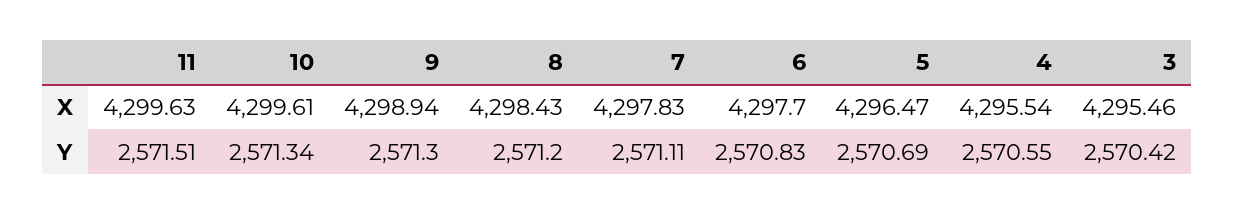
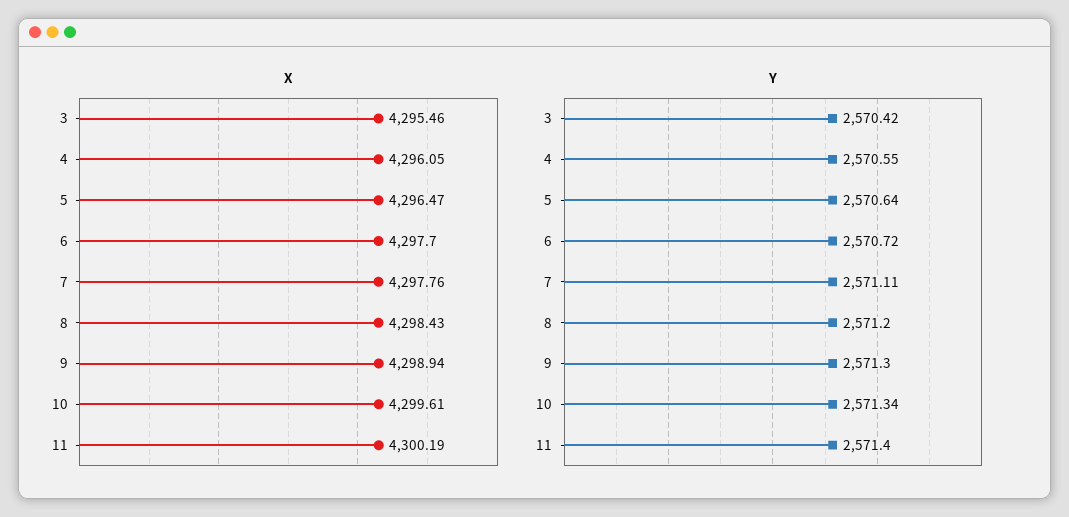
  {
    "X": {
-     "11": 4299.63,
+     "11": 4300.19,
      "10": 4299.61,
      "9": 4298.94,
      "8": 4298.43,
-     "7": 4297.83,
+     "7": 4297.76,
      "6": 4297.7,
      "5": 4296.47,
-     "4": 4295.54,
+     "4": 4296.05,
      "3": 4295.46
    },
    "Y": {
-     "11": 2571.51,
+     "11": 2571.4,
      "10": 2571.34,
      "9": 2571.3,
      "8": 2571.2,
      "7": 2571.11,
-     "6": 2570.83,
+     "6": 2570.72,
-     "5": 2570.69,
+     "5": 2570.64,
      "4": 2570.55,
      "3": 2570.42
    }
  }

